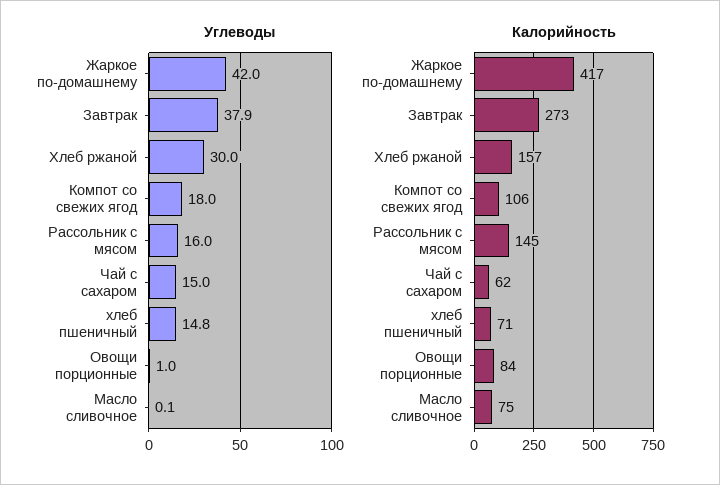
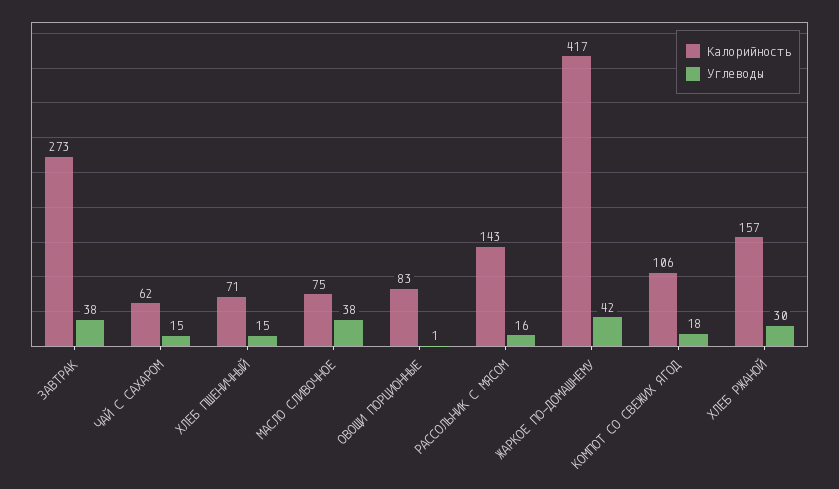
  {
    "Углеводы": {
      "Жаркое по-домашнему": 42,
      "Завтрак": 37.9,
      "Хлеб ржаной": 30,
      "Компот со свежих ягод": 18,
      "Рассольник с мясом": 16,
      "Чай с сахаром": 15,
      "хлеб пшеничный": 14.8,
      "Овощи порционные": 1,
-     "Масло сливочное": 0.1
+     "Масло сливочное": 38
    },
    "Калорийность": {
      "Жаркое по-домашнему": 417,
      "Завтрак": 273,
      "Хлеб ржаной": 157,
      "Компот со свежих ягод": 106,
-     "Рассольник с мясом": 145,
+     "Рассольник с мясом": 143,
      "Чай с сахаром": 62,
      "хлеб пшеничный": 71,
-     "Овощи порционные": 84,
+     "Овощи порционные": 83,
      "Масло сливочное": 75
    }
  }

